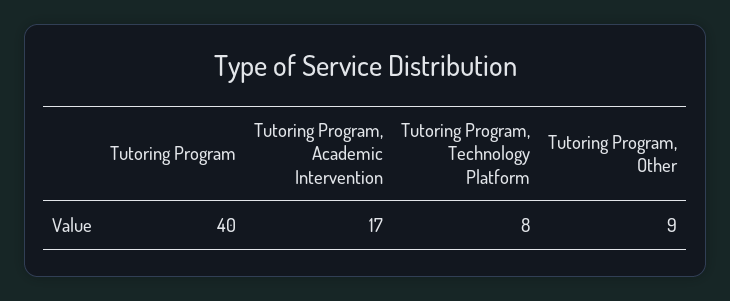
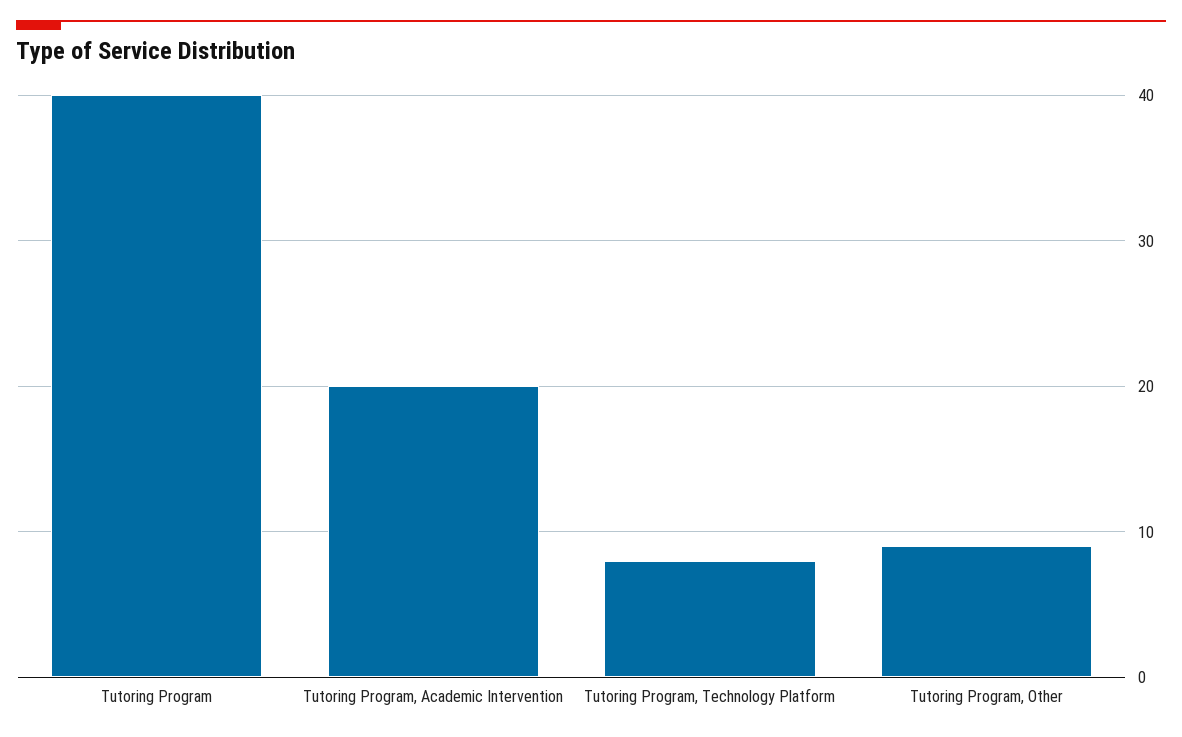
  {
    "Tutoring Program": 40,
-   "Tutoring Program, Academic Intervention": 17,
+   "Tutoring Program, Academic Intervention": 20,
    "Tutoring Program, Technology Platform": 8,
    "Tutoring Program, Other": 9
  }

